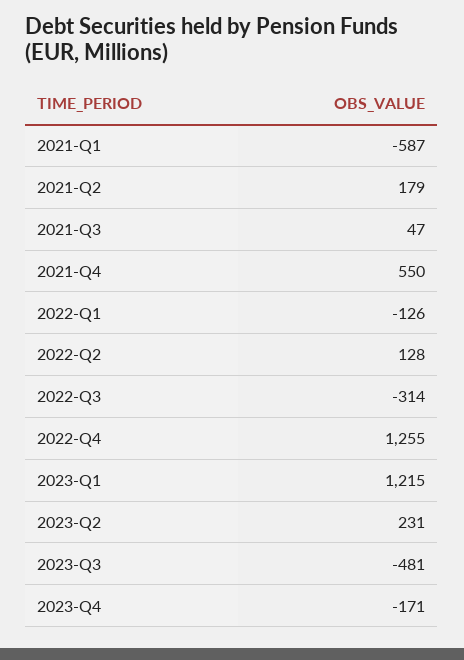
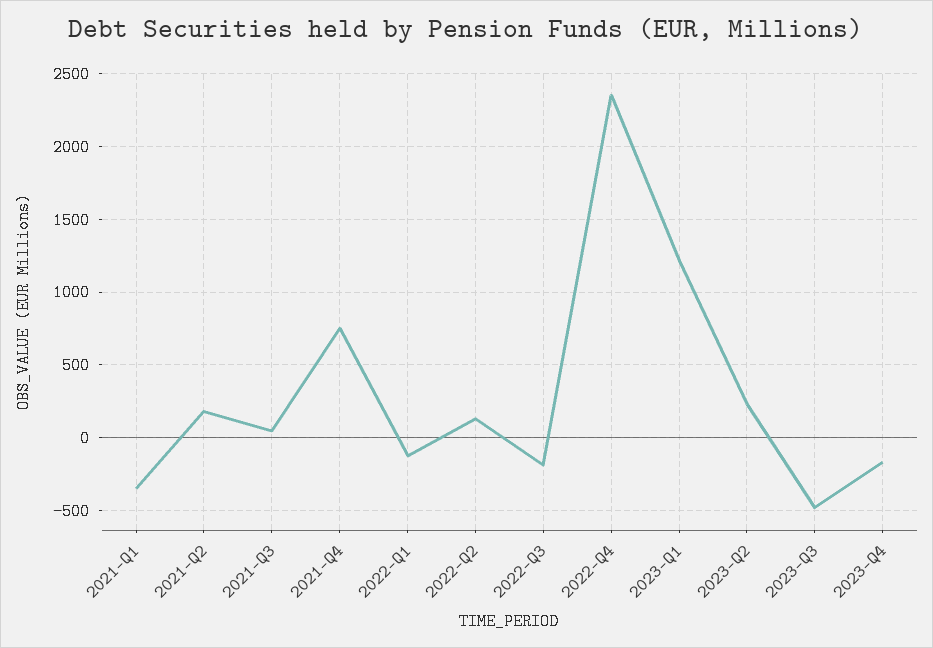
  {
-   "2021-Q1": -587,
+   "2021-Q1": -350,
    "2021-Q2": 179,
    "2021-Q3": 47,
-   "2021-Q4": 550,
+   "2021-Q4": 750,
    "2022-Q1": -126,
    "2022-Q2": 128,
-   "2022-Q3": -314,
+   "2022-Q3": -200,
-   "2022-Q4": 1255,
+   "2022-Q4": 2350,
    "2023-Q1": 1215,
    "2023-Q2": 231,
    "2023-Q3": -481,
    "2023-Q4": -171
  }

